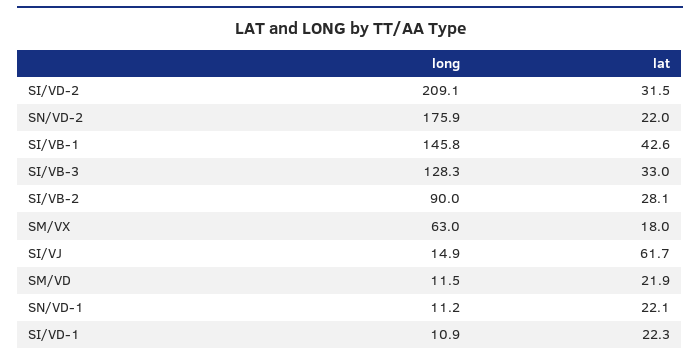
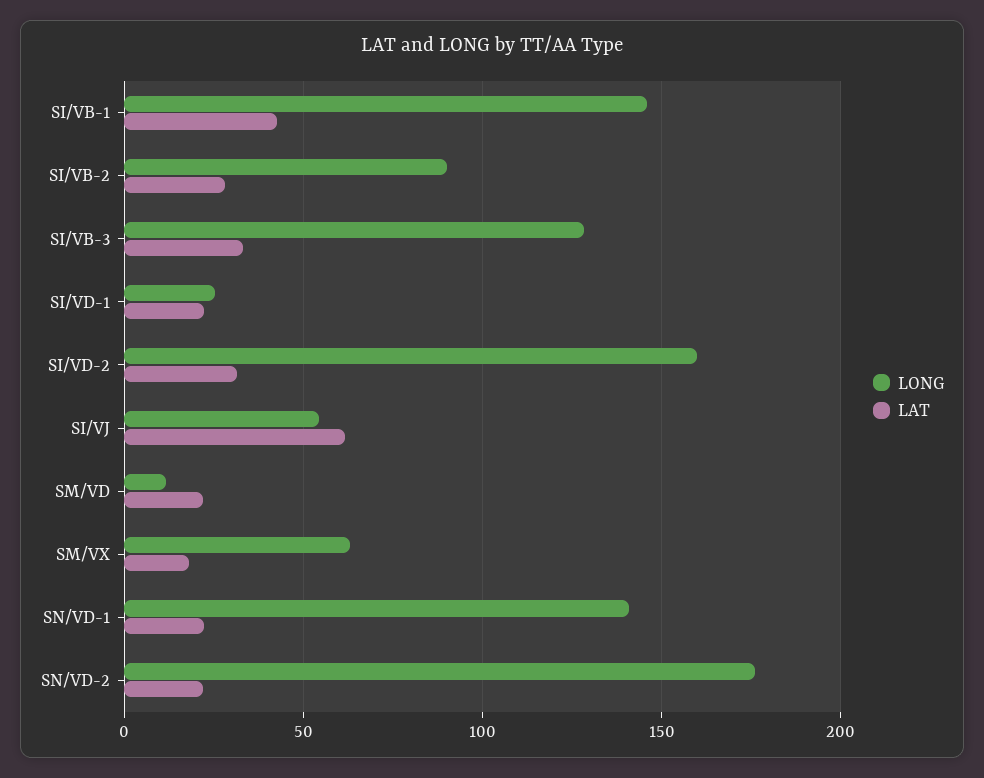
  {
    "long": {
-     "SI/VD-2": 209.1,
+     "SI/VD-2": 160,
      "SN/VD-2": 175.9,
      "SI/VB-1": 145.8,
      "SI/VB-3": 128.3,
      "SI/VB-2": 90,
      "SM/VX": 63,
-     "SI/VJ": 14.9,
+     "SI/VJ": 55,
      "SM/VD": 11.5,
-     "SN/VD-1": 11.2,
+     "SN/VD-1": 140,
-     "SI/VD-1": 10.9
+     "SI/VD-1": 25
    },
    "lat": {
      "SI/VD-2": 31.5,
      "SN/VD-2": 22,
      "SI/VB-1": 42.6,
      "SI/VB-3": 33,
      "SI/VB-2": 28.1,
      "SM/VX": 18,
      "SI/VJ": 61.7,
      "SM/VD": 21.9,
      "SN/VD-1": 22.1,
      "SI/VD-1": 22.3
    }
  }

